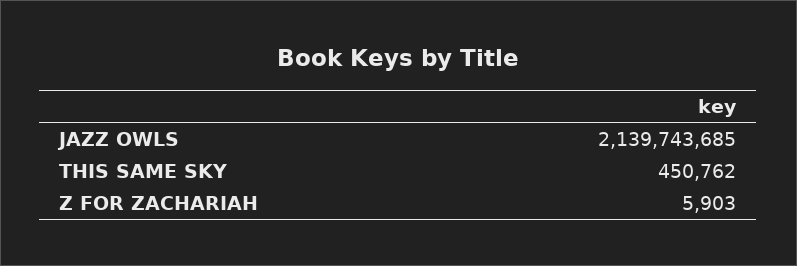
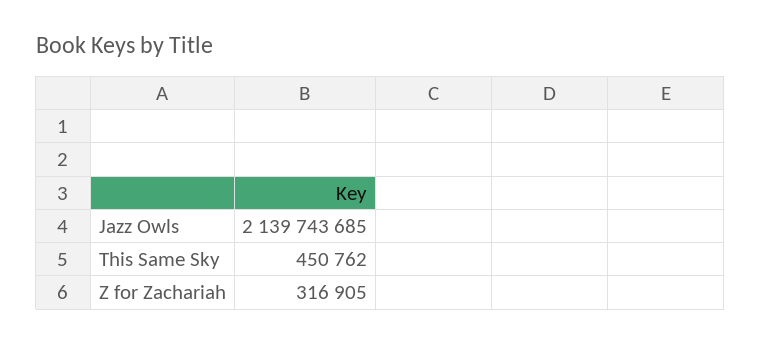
  {
    "JAZZ OWLS": 2139743685,
    "THIS SAME SKY": 450762,
-   "Z FOR ZACHARIAH": 5903
+   "Z FOR ZACHARIAH": 316905
  }

